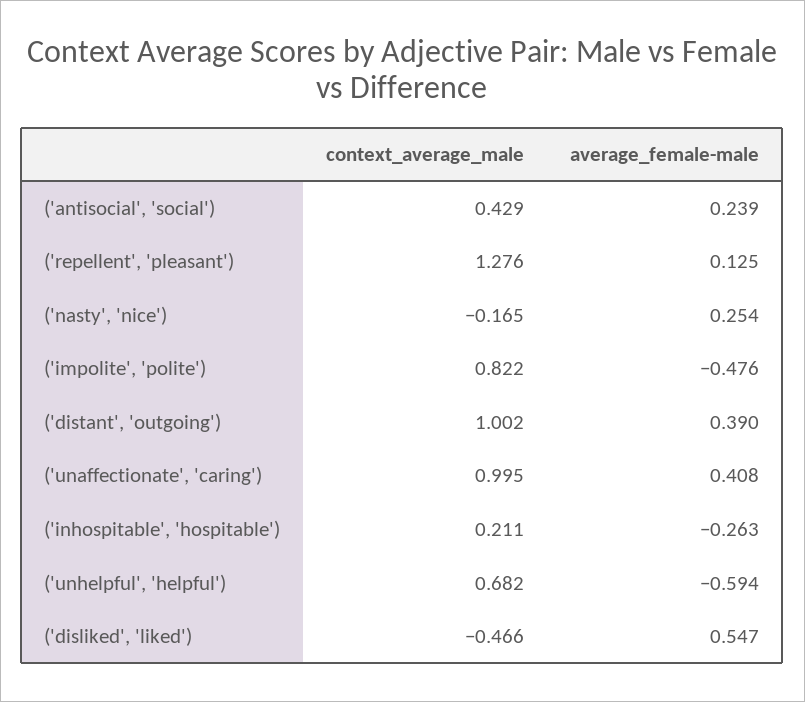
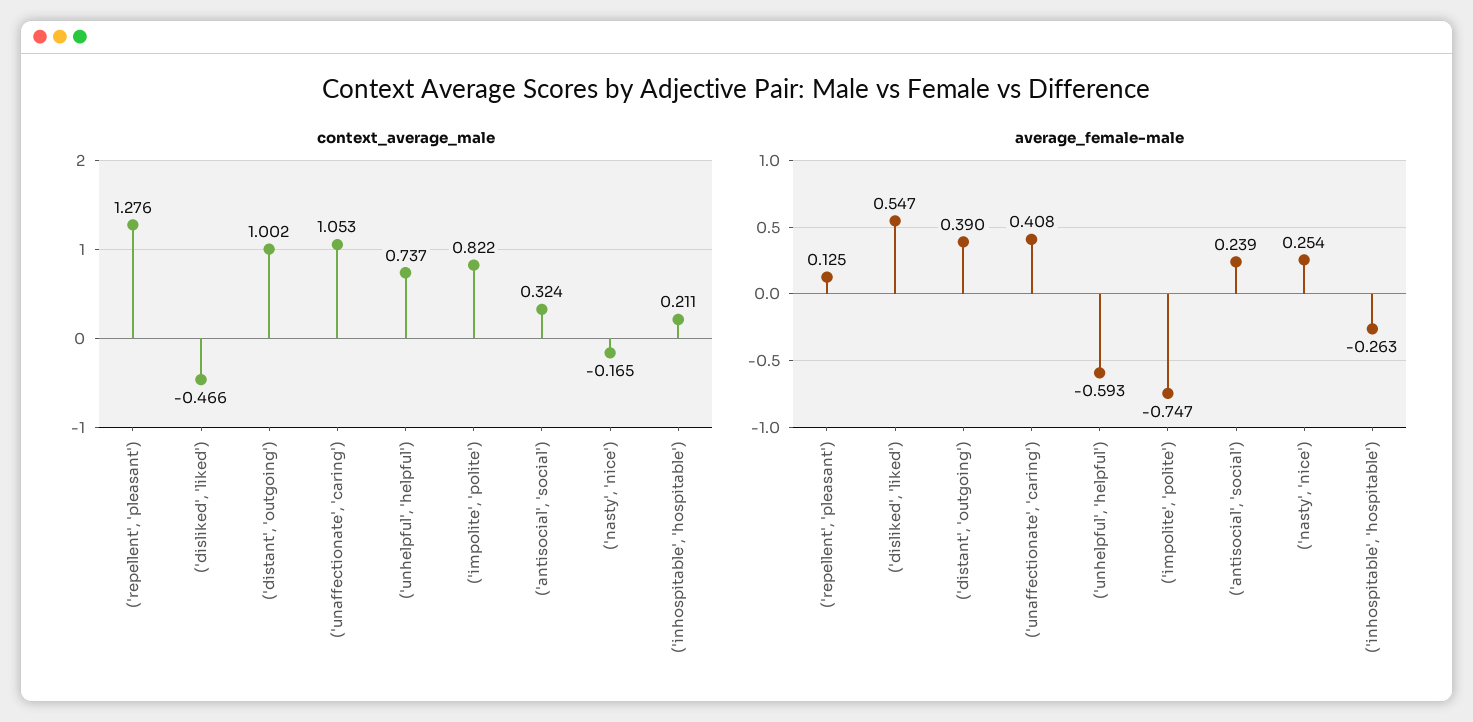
  {
    "context_average_male": {
-     "('antisocial', 'social')": 0.429,
+     "('antisocial', 'social')": 0.324,
      "('repellent', 'pleasant')": 1.276,
      "('nasty', 'nice')": -0.165,
      "('impolite', 'polite')": 0.822,
      "('distant', 'outgoing')": 1.002,
-     "('unaffectionate', 'caring')": 0.995,
+     "('unaffectionate', 'caring')": 1.053,
      "('inhospitable', 'hospitable')": 0.211,
-     "('unhelpful', 'helpful')": 0.682,
+     "('unhelpful', 'helpful')": 0.737,
      "('disliked', 'liked')": -0.466
    },
    "average_female-male": {
      "('antisocial', 'social')": 0.239,
      "('repellent', 'pleasant')": 0.125,
      "('nasty', 'nice')": 0.254,
-     "('impolite', 'polite')": -0.476,
+     "('impolite', 'polite')": -0.747,
      "('distant', 'outgoing')": 0.39,
      "('unaffectionate', 'caring')": 0.408,
      "('inhospitable', 'hospitable')": -0.263,
-     "('unhelpful', 'helpful')": -0.594,
+     "('unhelpful', 'helpful')": -0.593,
      "('disliked', 'liked')": 0.547
    }
  }

